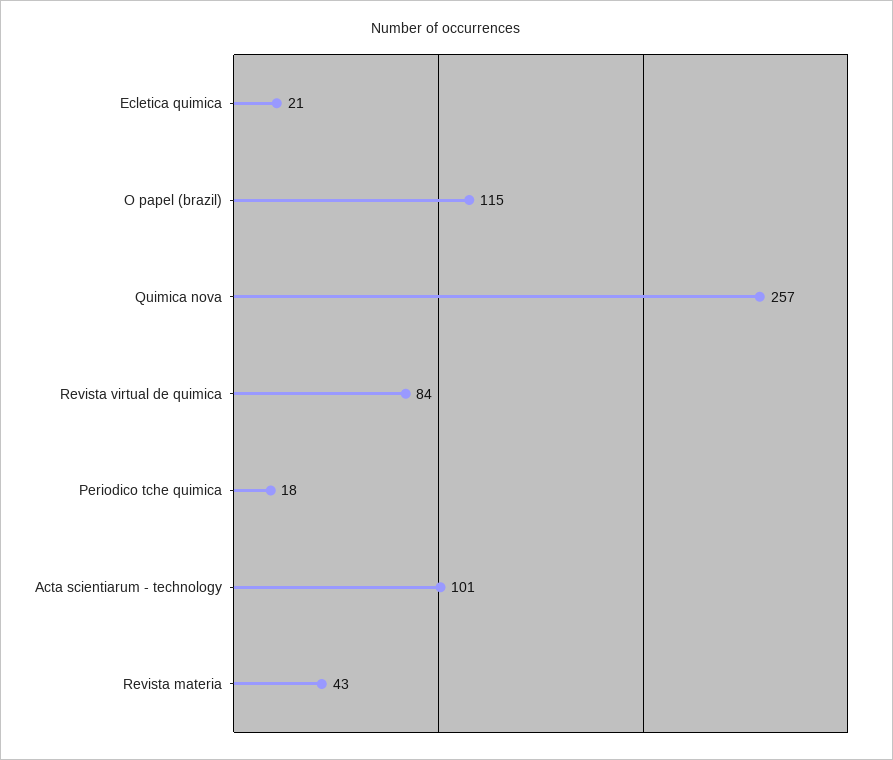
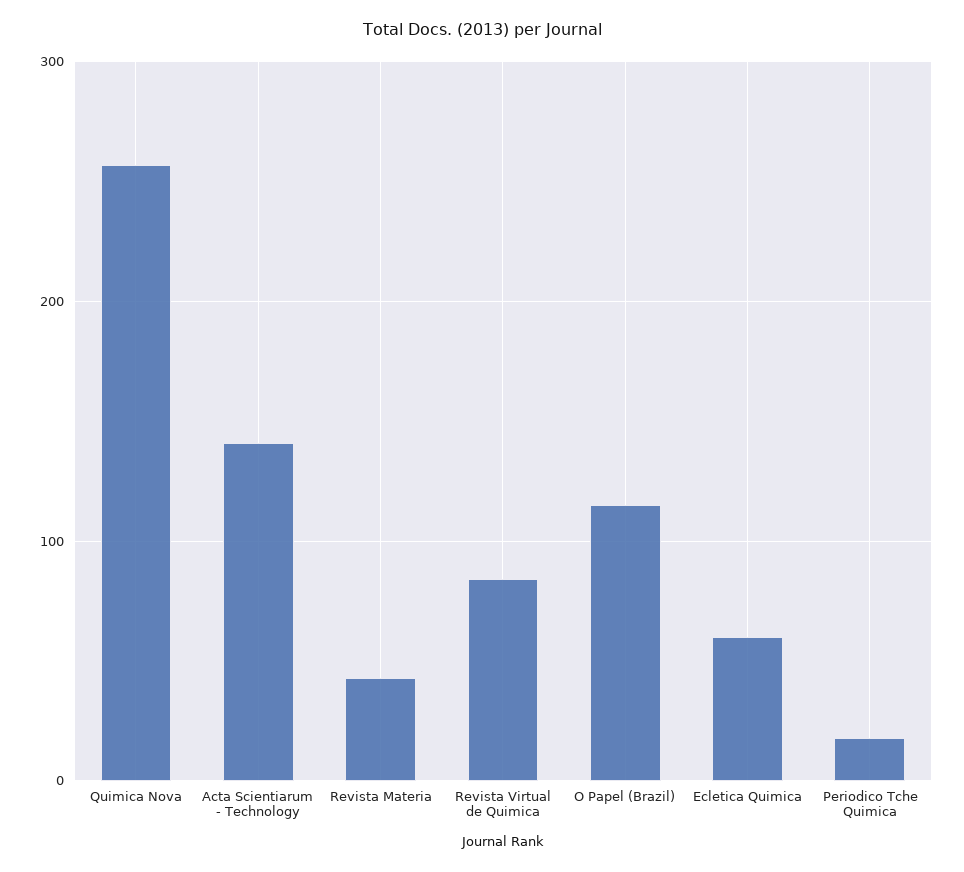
  {
-   "Ecletica quimica": 21,
+   "Ecletica quimica": 60,
    "O papel (brazil)": 115,
    "Quimica nova": 257,
    "Revista virtual de quimica": 84,
    "Periodico tche quimica": 18,
-   "Acta scientiarum - technology": 101,
+   "Acta scientiarum - technology": 140,
    "Revista materia": 43
  }

